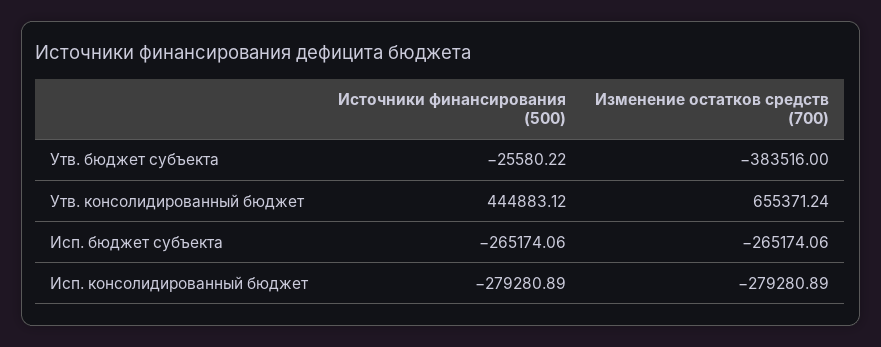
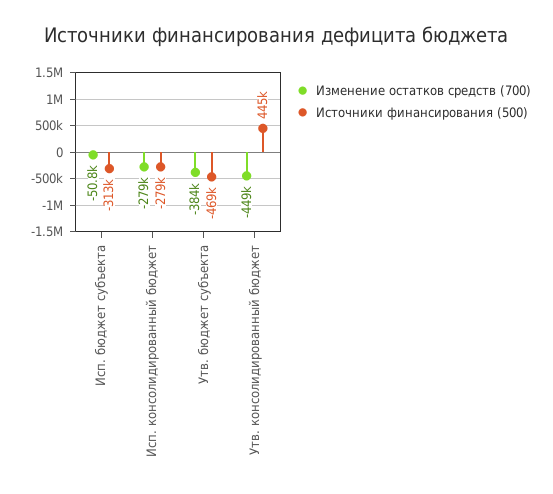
  {
    "Источники финансирования (500)": {
-     "Утв. бюджет субъекта": -25580.22,
+     "Утв. бюджет субъекта": -469000,
      "Утв. консолидированный бюджет": 444883.12,
-     "Исп. бюджет субъекта": -265174.06,
+     "Исп. бюджет субъекта": -313000,
      "Исп. консолидированный бюджет": -279280.89
    },
    "Изменение остатков средств (700)": {
      "Утв. бюджет субъекта": -383516,
-     "Утв. консолидированный бюджет": 655371.24,
+     "Утв. консолидированный бюджет": -449000,
-     "Исп. бюджет субъекта": -265174.06,
+     "Исп. бюджет субъекта": -50800,
      "Исп. консолидированный бюджет": -279280.89
    }
  }

